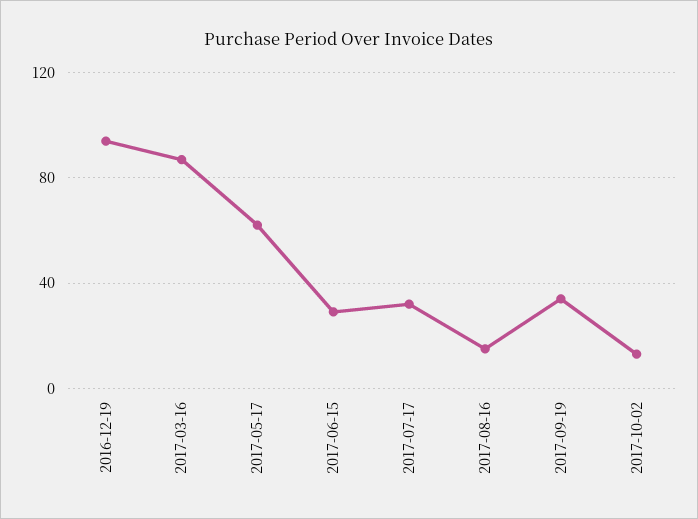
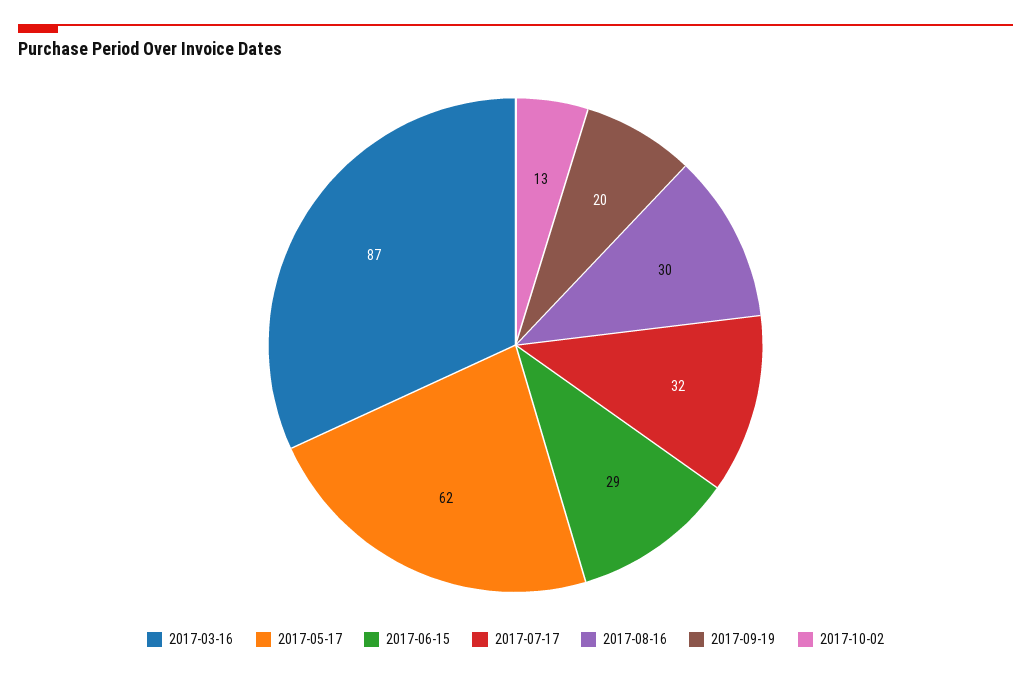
  {
-   "2016-12-19": 95,
    "2017-03-16": 87,
    "2017-05-17": 62,
    "2017-06-15": 29,
    "2017-07-17": 32,
-   "2017-08-16": 15,
+   "2017-08-16": 30,
-   "2017-09-19": 35,
+   "2017-09-19": 20,
    "2017-10-02": 13
  }

